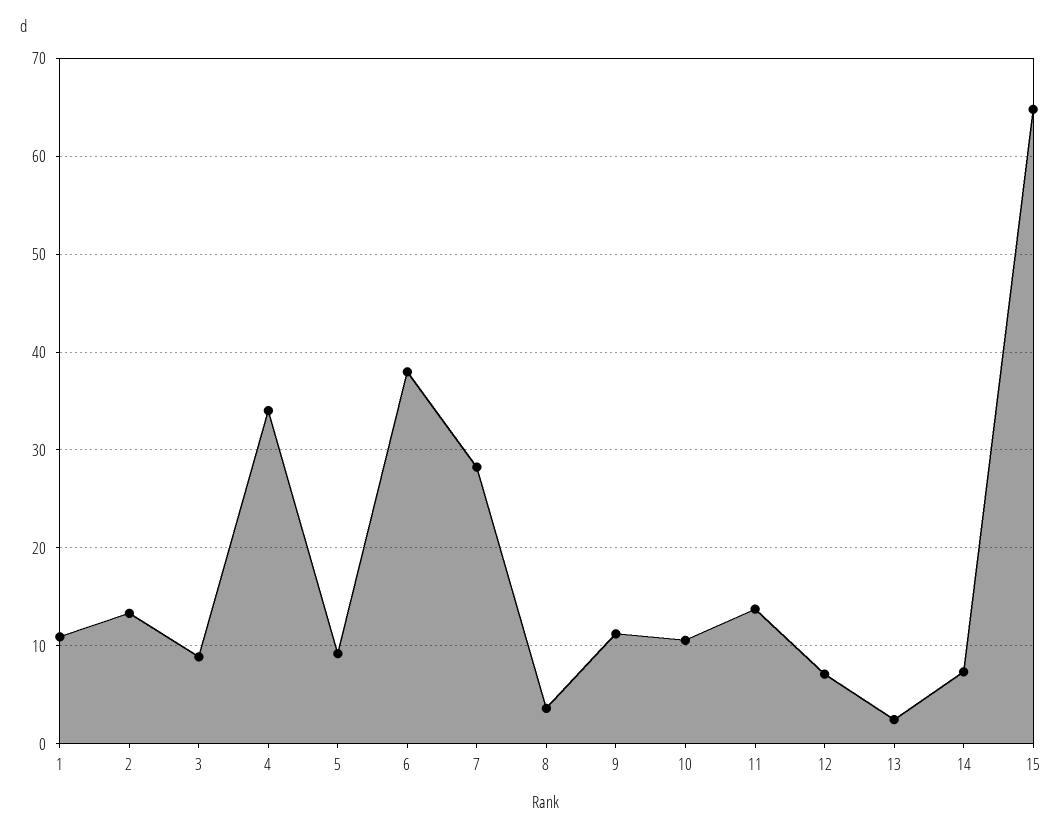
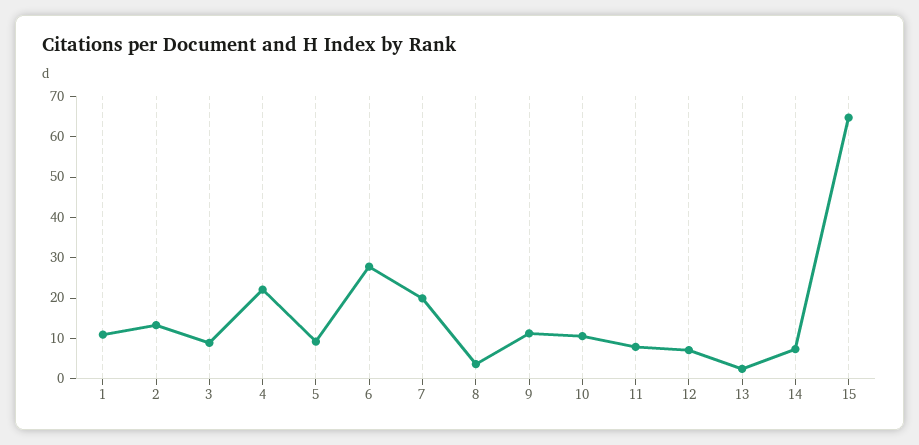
  {
    "1": 11,
    "2": 13,
    "3": 9,
-   "4": 34,
+   "4": 22,
    "5": 9,
-   "6": 38,
+   "6": 28,
-   "7": 28,
+   "7": 20,
    "8": 4,
    "9": 11,
    "10": 11,
-   "11": 14,
+   "11": 8,
    "12": 7,
    "13": 2,
    "14": 7,
    "15": 65
  }

